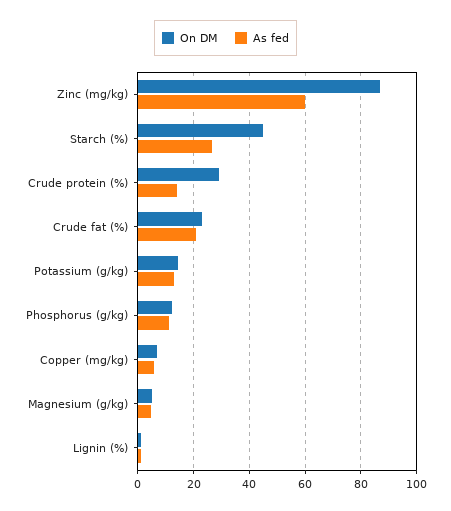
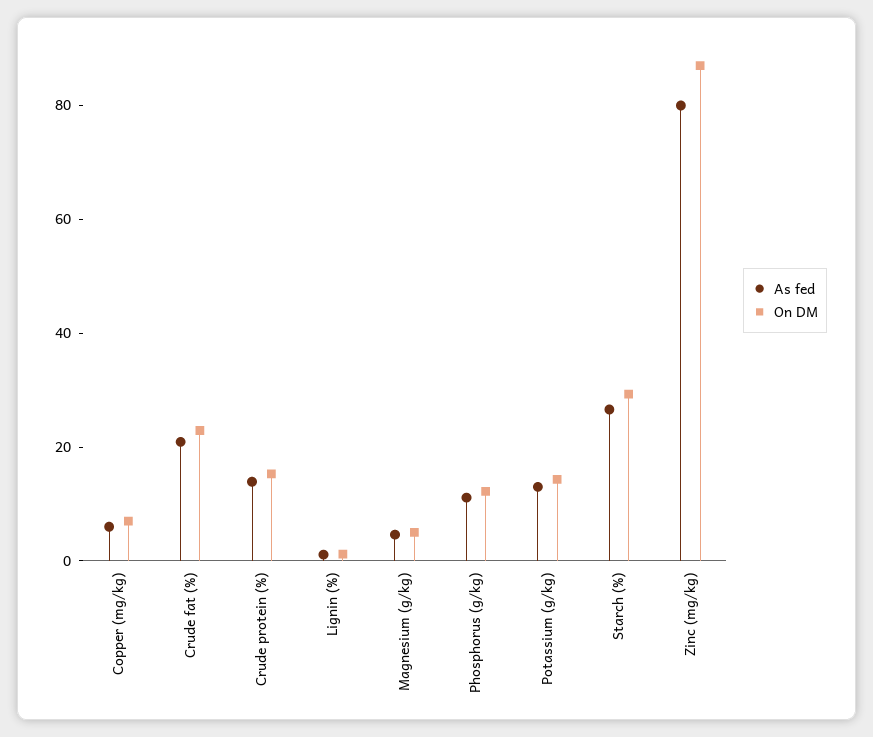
  {
    "On DM": {
      "Zinc (mg/kg)": 87.5,
-     "Starch (%)": 45,
+     "Starch (%)": 30,
-     "Crude protein (%)": 30,
+     "Crude protein (%)": 15,
      "Crude fat (%)": 22.5,
      "Potassium (g/kg)": 15,
      "Phosphorus (g/kg)": 12.5,
      "Copper (mg/kg)": 7.5,
      "Magnesium (g/kg)": 5,
      "Lignin (%)": 0
    },
    "As fed": {
-     "Zinc (mg/kg)": 60,
+     "Zinc (mg/kg)": 80,
      "Starch (%)": 27.5,
      "Crude protein (%)": 15,
      "Crude fat (%)": 20,
      "Potassium (g/kg)": 12.5,
      "Phosphorus (g/kg)": 10,
      "Copper (mg/kg)": 5,
      "Magnesium (g/kg)": 5,
      "Lignin (%)": 0
    }
  }

